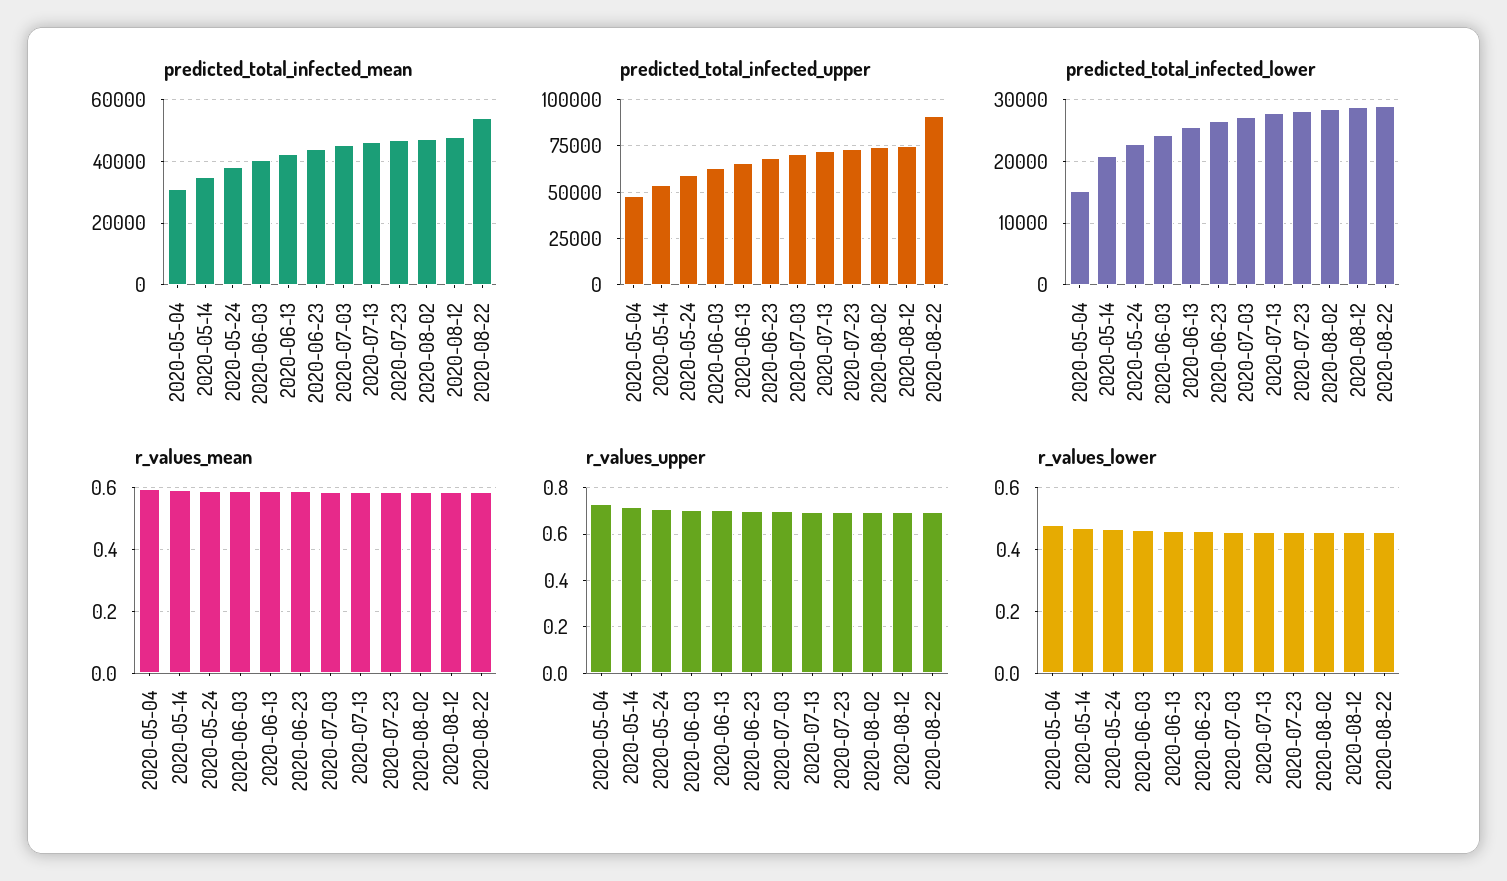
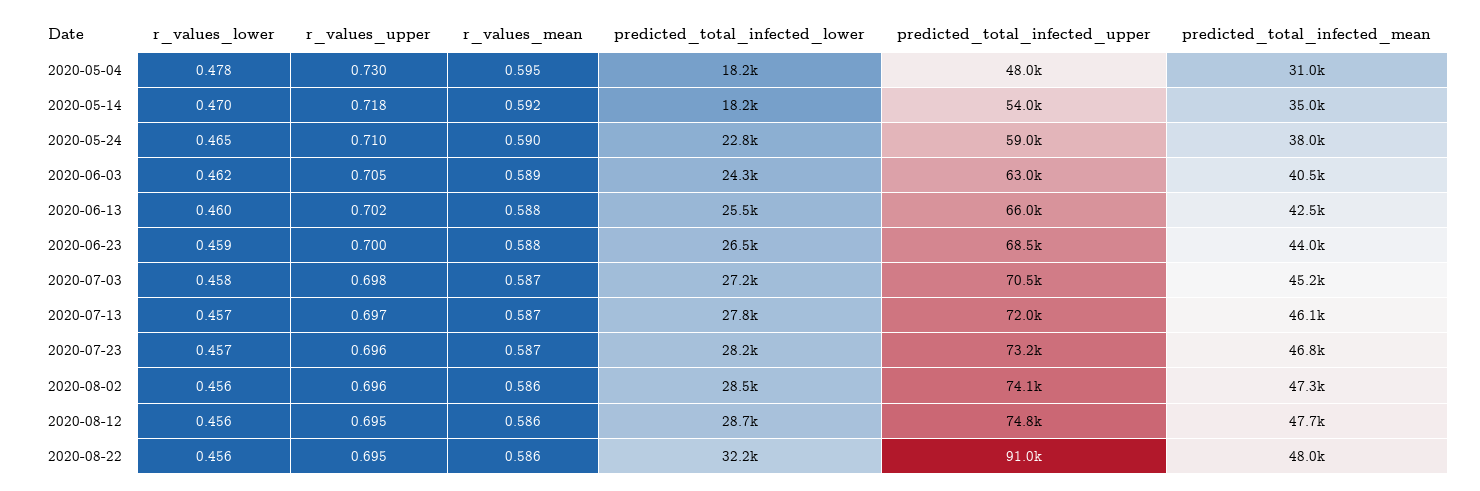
  {
    "predicted_total_infected_mean": {
      "2020-05-04": 31000,
      "2020-05-14": 35000,
      "2020-05-24": 38000,
      "2020-06-03": 40500,
      "2020-06-13": 42500,
      "2020-06-23": 44000,
      "2020-07-03": 45200,
      "2020-07-13": 46100,
      "2020-07-23": 46800,
      "2020-08-02": 47300,
      "2020-08-12": 47700,
-     "2020-08-22": 54000
+     "2020-08-22": 48000
    },
    "predicted_total_infected_upper": {
      "2020-05-04": 48000,
      "2020-05-14": 54000,
      "2020-05-24": 59000,
      "2020-06-03": 63000,
      "2020-06-13": 66000,
      "2020-06-23": 68500,
      "2020-07-03": 70500,
      "2020-07-13": 72000,
      "2020-07-23": 73200,
      "2020-08-02": 74100,
      "2020-08-12": 74800,
      "2020-08-22": 91000
    },
    "predicted_total_infected_lower": {
-     "2020-05-04": 15000,
+     "2020-05-04": 18200,
-     "2020-05-14": 21000,
+     "2020-05-14": 18200,
      "2020-05-24": 22800,
      "2020-06-03": 24300,
      "2020-06-13": 25500,
      "2020-06-23": 26500,
      "2020-07-03": 27200,
      "2020-07-13": 27800,
      "2020-07-23": 28200,
      "2020-08-02": 28500,
      "2020-08-12": 28700,
-     "2020-08-22": 29000
+     "2020-08-22": 32200
    },
    "r_values_mean": {
      "2020-05-04": 0.595,
      "2020-05-14": 0.592,
      "2020-05-24": 0.59,
      "2020-06-03": 0.589,
      "2020-06-13": 0.588,
      "2020-06-23": 0.588,
      "2020-07-03": 0.587,
      "2020-07-13": 0.587,
      "2020-07-23": 0.587,
      "2020-08-02": 0.586,
      "2020-08-12": 0.586,
      "2020-08-22": 0.586
    },
    "r_values_upper": {
      "2020-05-04": 0.73,
      "2020-05-14": 0.718,
      "2020-05-24": 0.71,
      "2020-06-03": 0.705,
      "2020-06-13": 0.702,
      "2020-06-23": 0.7,
      "2020-07-03": 0.698,
      "2020-07-13": 0.697,
      "2020-07-23": 0.696,
      "2020-08-02": 0.696,
      "2020-08-12": 0.695,
      "2020-08-22": 0.695
    },
    "r_values_lower": {
      "2020-05-04": 0.478,
      "2020-05-14": 0.47,
      "2020-05-24": 0.465,
      "2020-06-03": 0.462,
      "2020-06-13": 0.46,
      "2020-06-23": 0.459,
      "2020-07-03": 0.458,
      "2020-07-13": 0.457,
      "2020-07-23": 0.457,
      "2020-08-02": 0.456,
      "2020-08-12": 0.456,
      "2020-08-22": 0.456
    }
  }

